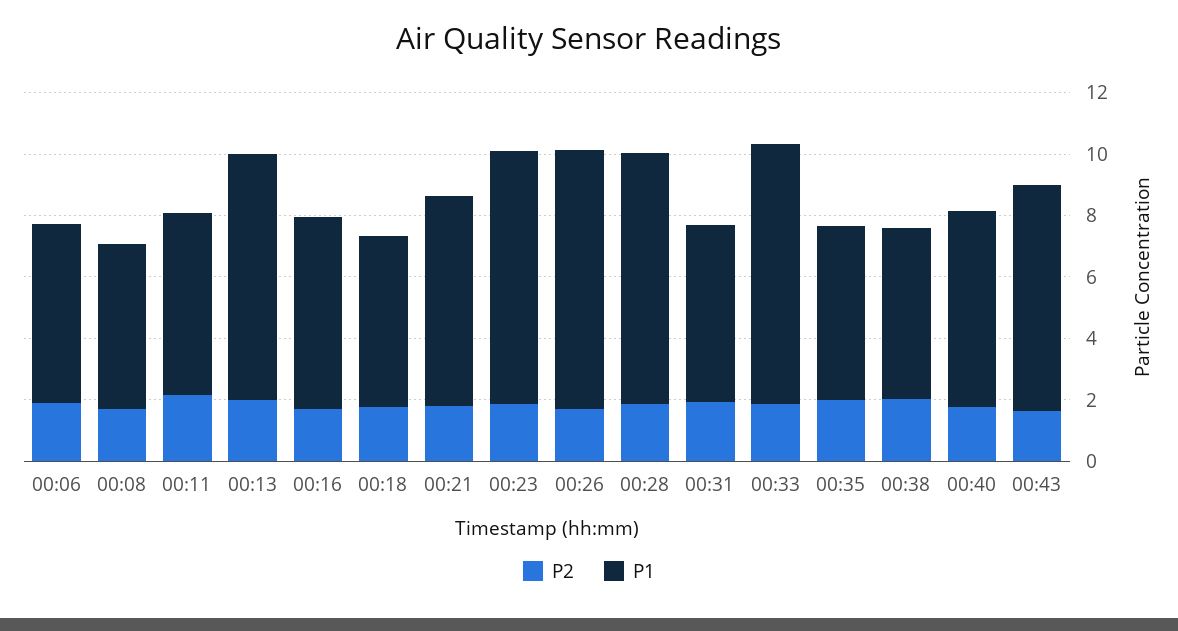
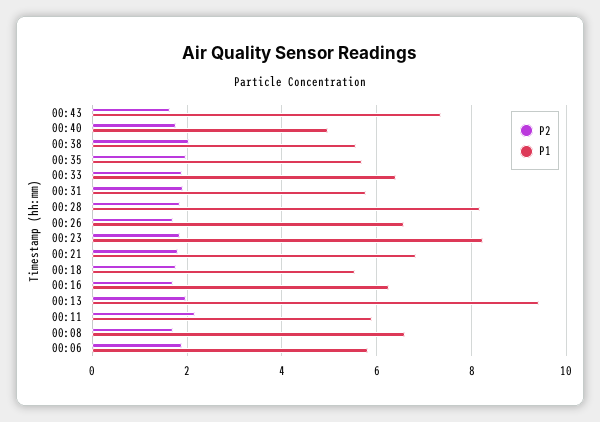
  {
    "P2": {
      "00:06": 2,
      "00:08": 1.8,
      "00:11": 2.2,
      "00:13": 2,
      "00:16": 1.8,
      "00:18": 1.8,
      "00:21": 1.8,
      "00:23": 1.8,
      "00:26": 1.8,
      "00:28": 1.8,
      "00:31": 2,
      "00:33": 1.8,
      "00:35": 2,
      "00:38": 2,
      "00:40": 1.8,
      "00:43": 1.6
    },
    "P1": {
      "00:06": 5.8,
-     "00:08": 5.5,
+     "00:08": 6.6,
      "00:11": 6,
-     "00:13": 8,
+     "00:13": 9.4,
      "00:16": 6.2,
      "00:18": 5.6,
      "00:21": 6.8,
      "00:23": 8.2,
-     "00:26": 8.5,
+     "00:26": 6.6,
      "00:28": 8.2,
      "00:31": 5.8,
-     "00:33": 8.5,
+     "00:33": 6.4,
      "00:35": 5.6,
      "00:38": 5.6,
-     "00:40": 6.5,
+     "00:40": 5,
      "00:43": 7.4
    }
  }

